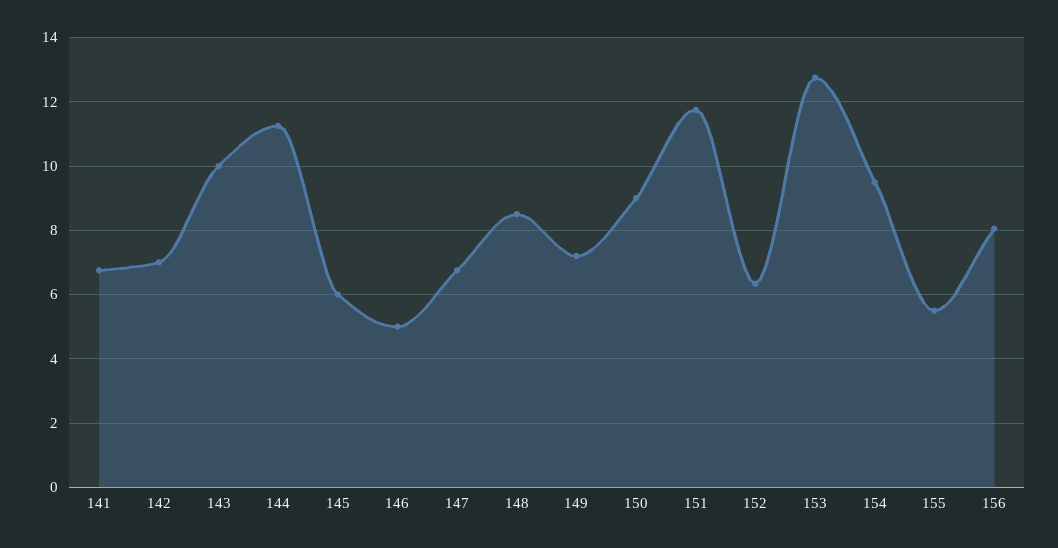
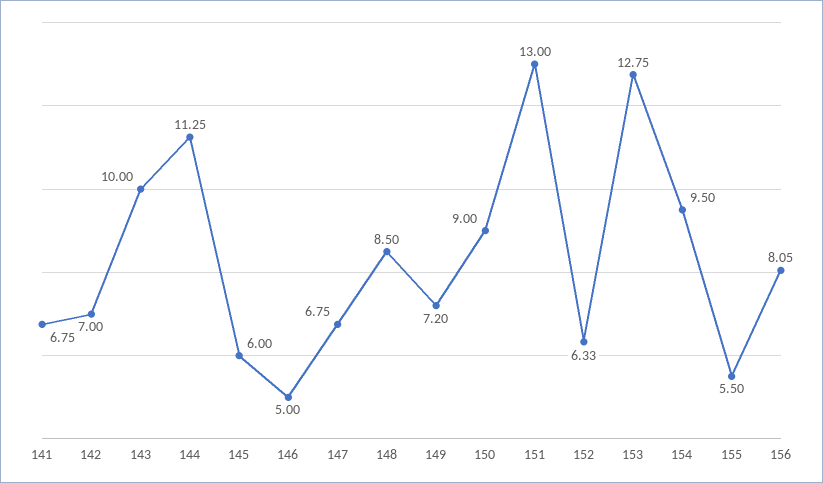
  {
    "141": 6.75,
    "142": 7,
    "143": 10,
    "144": 11.25,
    "145": 6,
    "146": 5,
    "147": 6.75,
    "148": 8.5,
    "149": 7.2,
    "150": 9,
-   "151": 11.8,
+   "151": 13,
    "152": 6.33,
    "153": 12.75,
    "154": 9.5,
    "155": 5.5,
    "156": 8.05
  }

